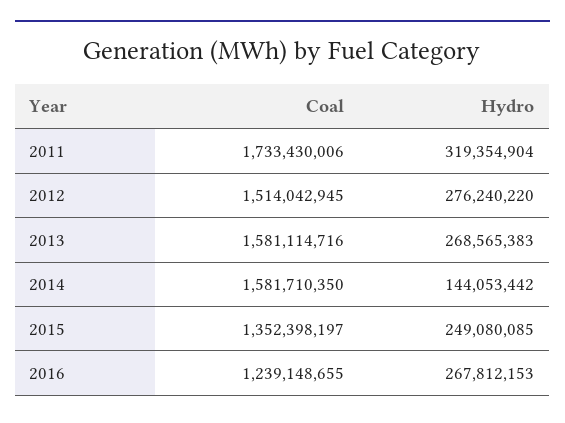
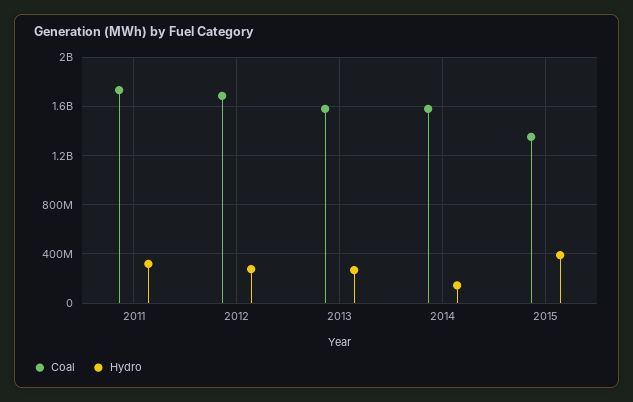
  {
    "Coal": {
      "2011": 1733430006,
-     "2012": 1514042945,
+     "2012": 1700000000,
      "2013": 1581114716,
      "2014": 1581710350,
-     "2015": 1352398197,
+     "2015": 1352398197
-     "2016": 1239148655
    },
    "Hydro": {
      "2011": 319354904,
      "2012": 276240220,
      "2013": 268565383,
      "2014": 144053442,
-     "2015": 249080085,
+     "2015": 400000000
-     "2016": 267812153
    }
  }

